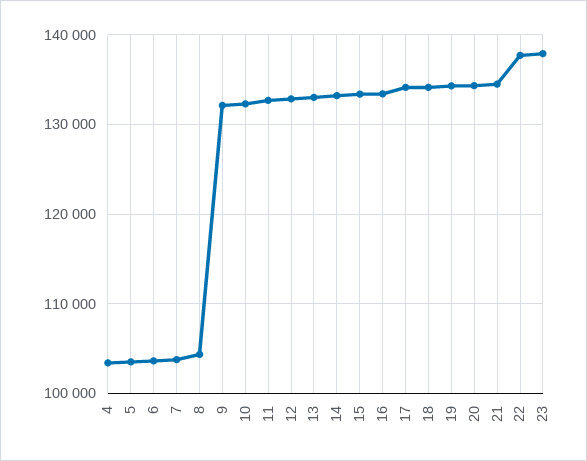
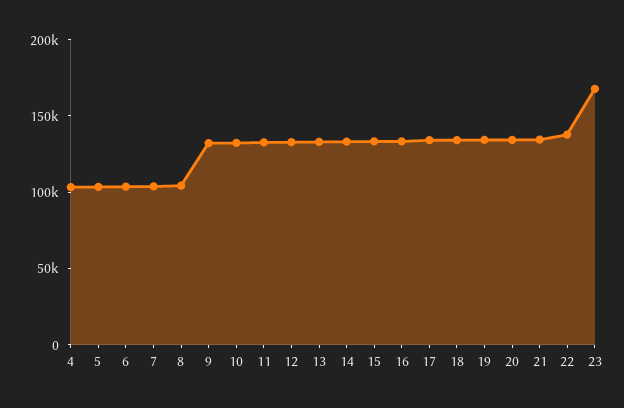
  {
    "4": 103000,
    "5": 104000,
    "6": 104000,
    "7": 104000,
    "8": 104000,
    "9": 132000,
    "10": 132000,
    "11": 133000,
    "12": 133000,
    "13": 133000,
    "14": 133000,
    "15": 133000,
    "16": 133000,
    "17": 134000,
    "18": 134000,
    "19": 134000,
    "20": 134000,
    "21": 135000,
    "22": 138000,
-   "23": 138000
+   "23": 170000
  }

